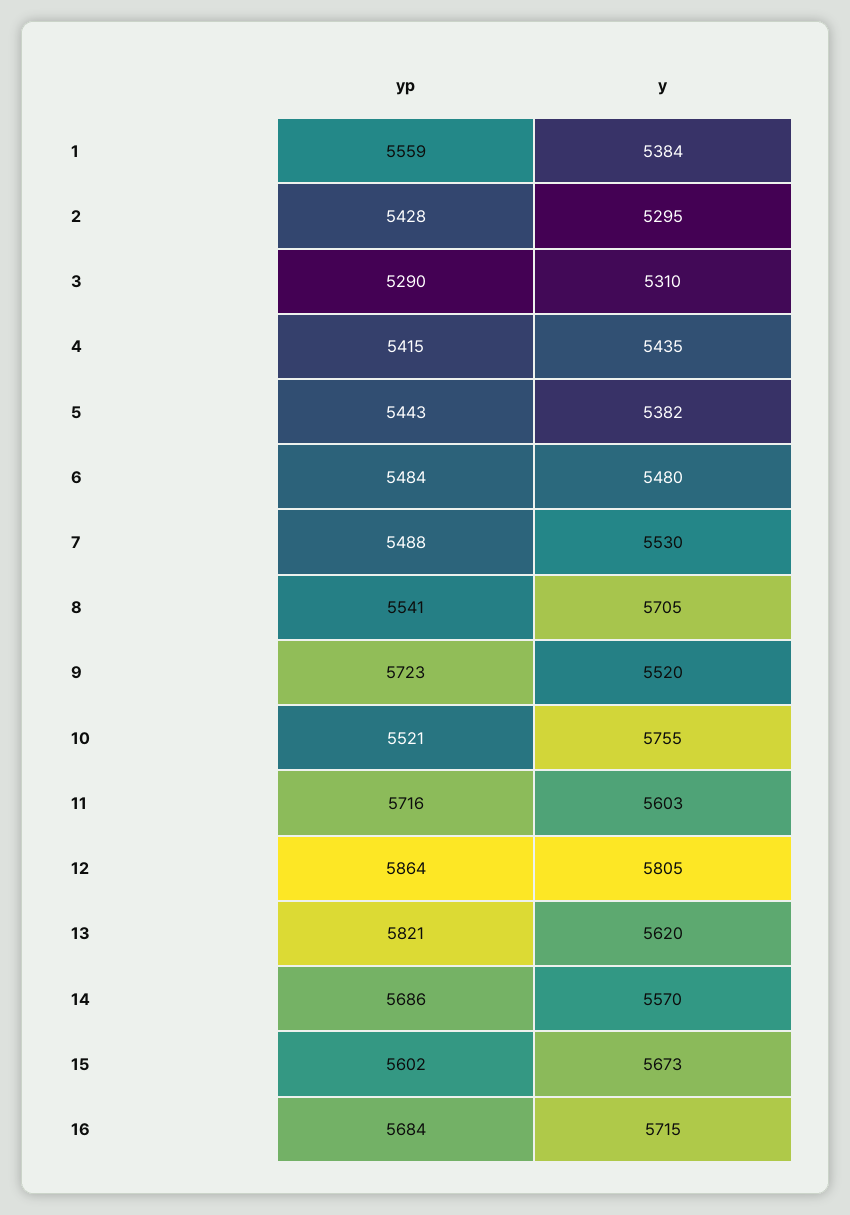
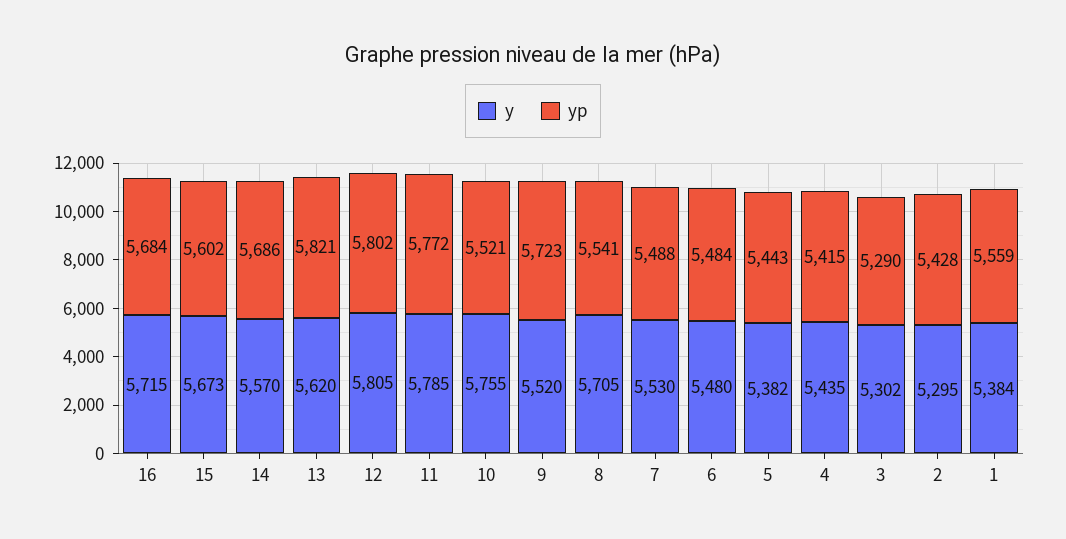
  {
    "yp": {
      "1": 5559,
      "2": 5428,
      "3": 5290,
      "4": 5415,
      "5": 5443,
      "6": 5484,
      "7": 5488,
      "8": 5541,
      "9": 5723,
      "10": 5521,
-     "11": 5716,
+     "11": 5772,
-     "12": 5864,
+     "12": 5802,
      "13": 5821,
      "14": 5686,
      "15": 5602,
      "16": 5684
    },
    "y": {
      "1": 5384,
      "2": 5295,
-     "3": 5310,
+     "3": 5302,
      "4": 5435,
      "5": 5382,
      "6": 5480,
      "7": 5530,
      "8": 5705,
      "9": 5520,
      "10": 5755,
-     "11": 5603,
+     "11": 5785,
      "12": 5805,
      "13": 5620,
      "14": 5570,
      "15": 5673,
      "16": 5715
    }
  }

